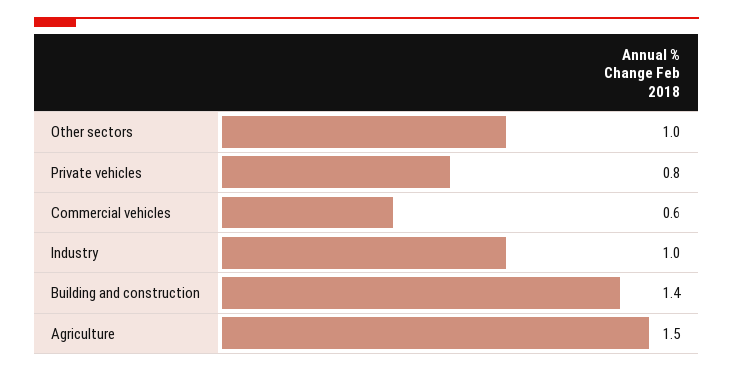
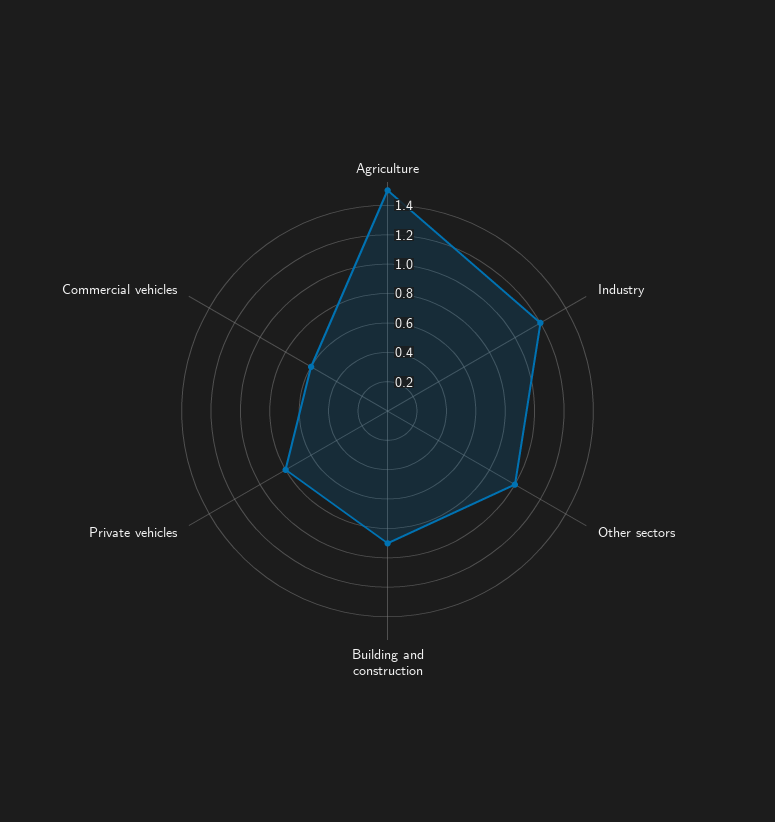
  {
    "Other sectors": 1,
    "Private vehicles": 0.8,
    "Commercial vehicles": 0.6,
-   "Industry": 1,
+   "Industry": 1.2,
-   "Building and construction": 1.4,
+   "Building and construction": 0.9,
    "Agriculture": 1.5
  }

